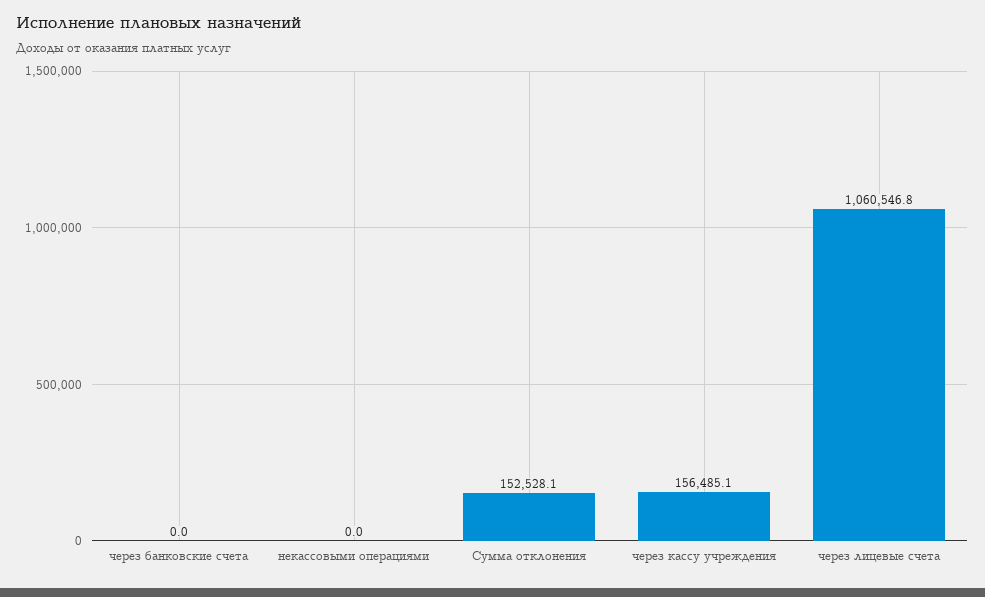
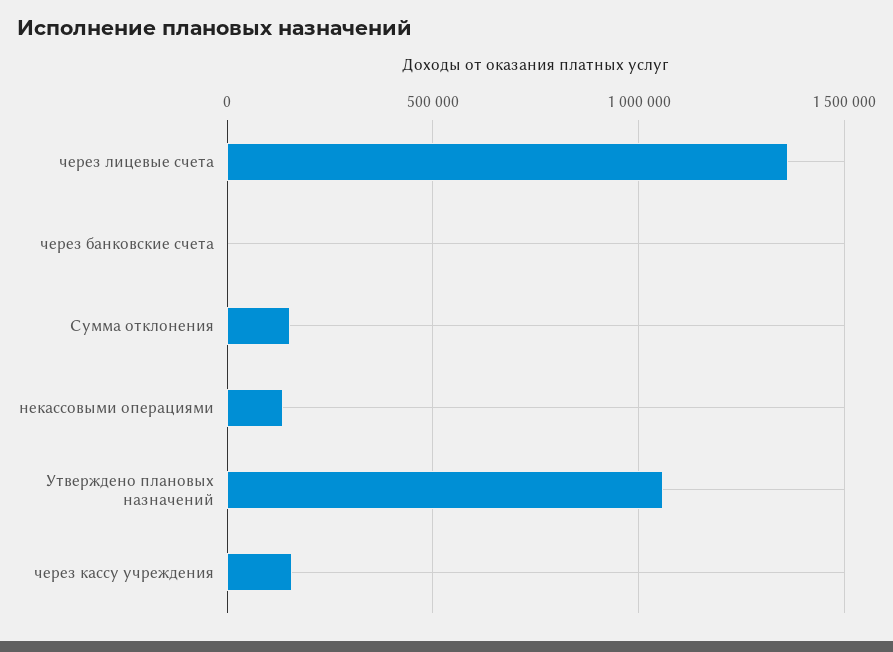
  {
    "через банковские счета": 0,
-   "некассовыми операциями": 0,
+   "некассовыми операциями": 150000,
    "Сумма отклонения": 152528.1,
    "через кассу учреждения": 156485.1,
-   "через лицевые счета": 1060546.8
+   "через лицевые счета": 1350000,
+   "Утверждено плановых назначений": 1050000
  }

